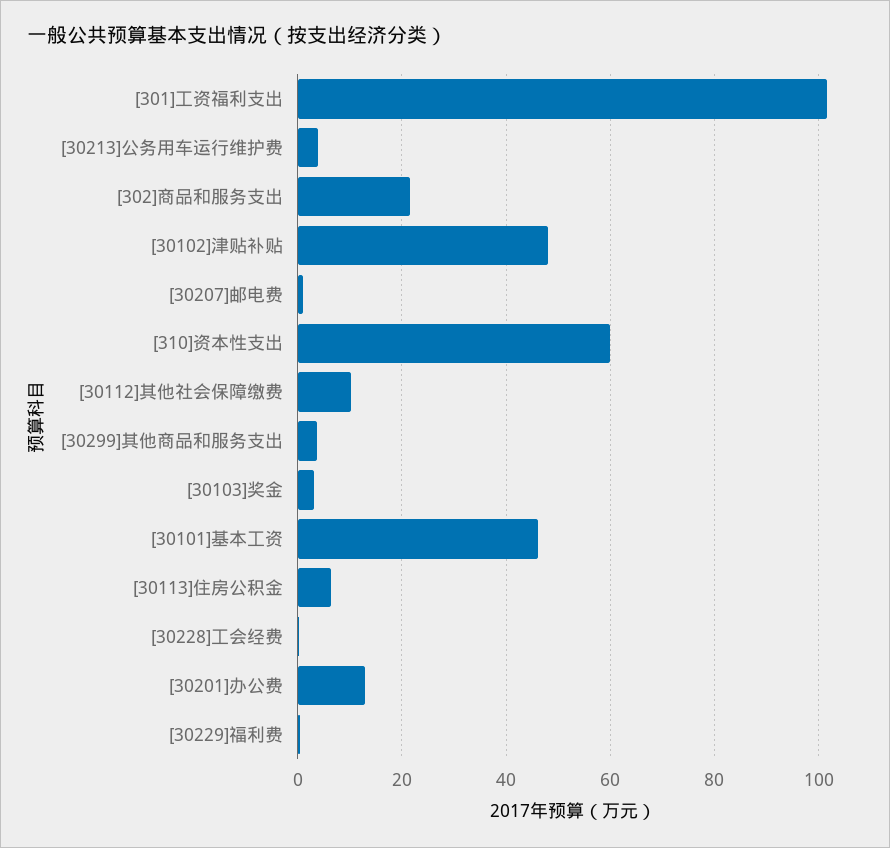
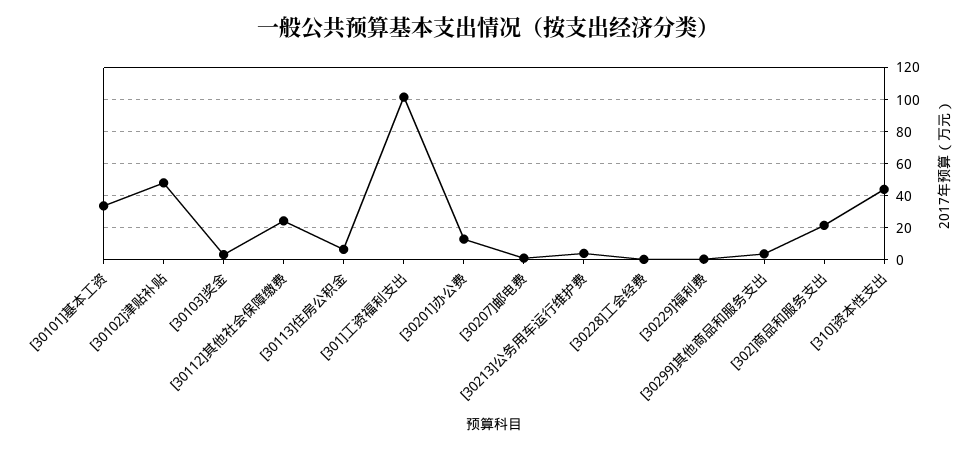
  {
    "[301]工资福利支出": 102,
    "[30213]公务用车运行维护费": 4,
    "[302]商品和服务支出": 22,
    "[30102]津贴补贴": 48,
    "[30207]邮电费": 2,
-   "[310]资本性支出": 60,
+   "[310]资本性支出": 45,
-   "[30112]其他社会保障缴费": 10,
+   "[30112]其他社会保障缴费": 25,
    "[30299]其他商品和服务支出": 4,
    "[30103]奖金": 4,
-   "[30101]基本工资": 46,
+   "[30101]基本工资": 35,
    "[30113]住房公积金": 6,
    "[30228]工会经费": 0,
    "[30201]办公费": 14,
    "[30229]福利费": 0
  }

